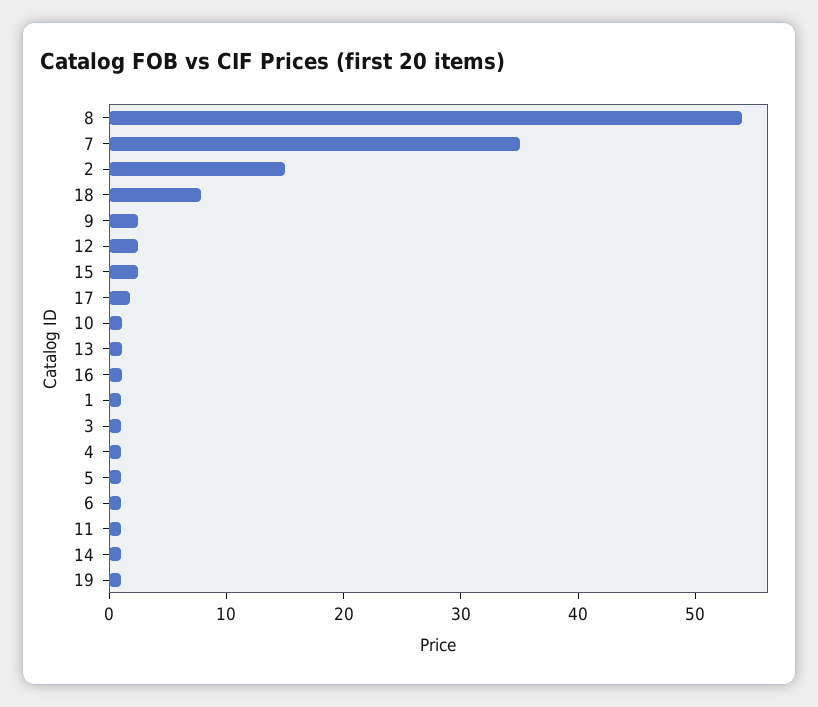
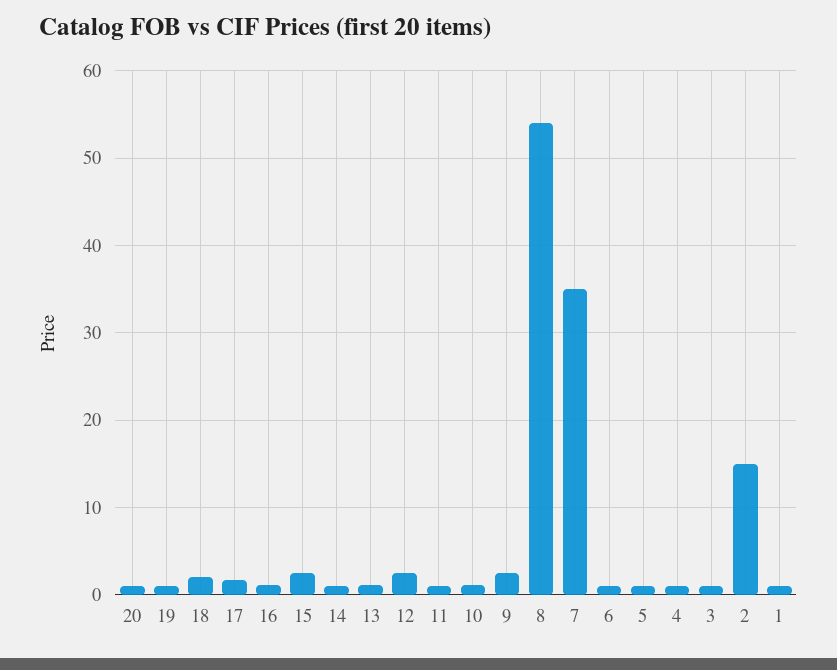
  {
    "8": 54,
    "7": 35,
    "2": 15,
-   "18": 8,
+   "18": 2,
    "9": 3,
    "12": 3,
    "15": 3,
    "17": 2,
    "10": 1,
    "13": 1,
    "16": 1,
    "1": 1,
    "3": 1,
    "4": 1,
    "5": 1,
    "6": 1,
    "11": 1,
    "14": 1,
-   "19": 1
+   "19": 1,
+   "20": 1
  }

